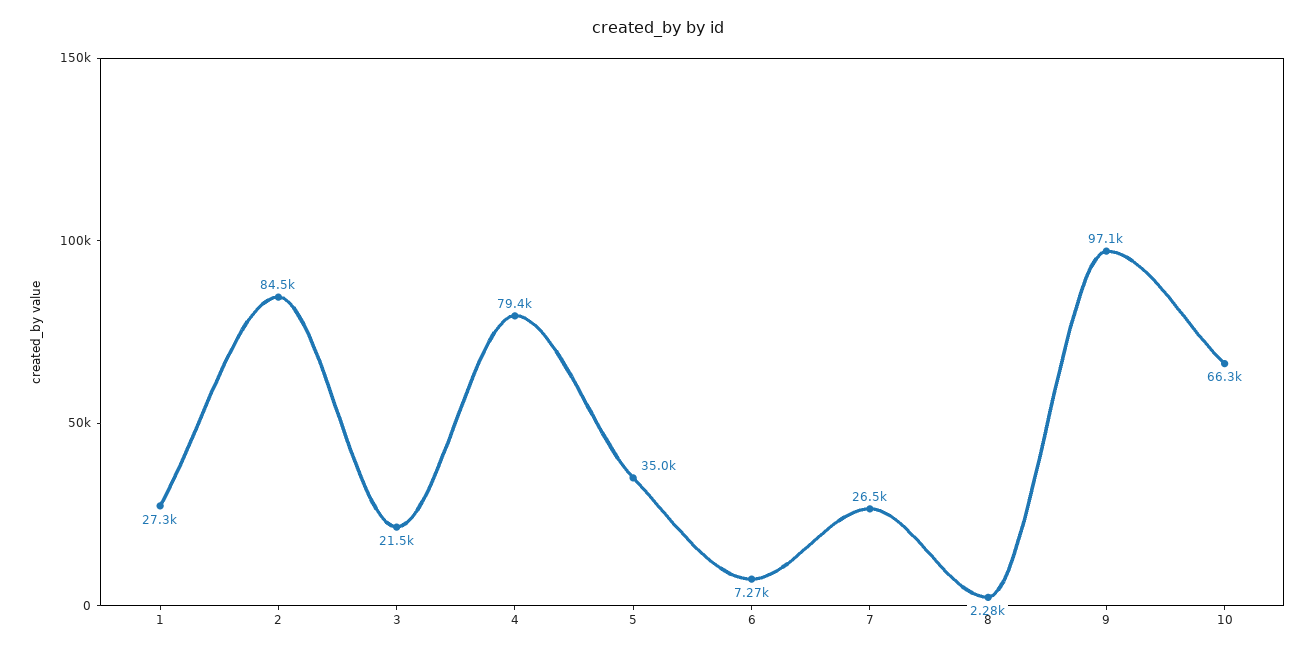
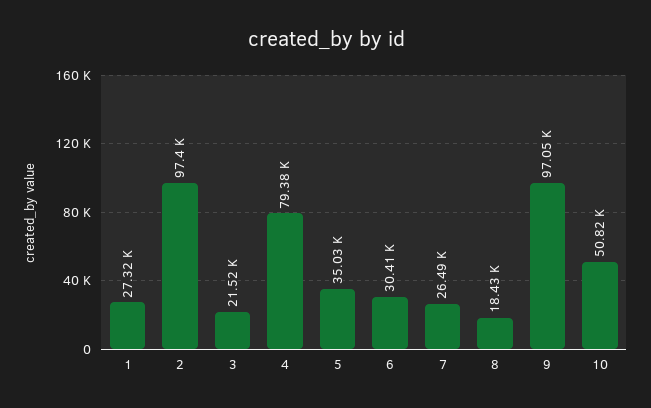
  {
    "1": 27320,
-   "2": 84500,
+   "2": 97400,
    "3": 21520,
    "4": 79380,
    "5": 35030,
-   "6": 7270,
+   "6": 30410,
    "7": 26490,
-   "8": 2280,
+   "8": 18430,
    "9": 97050,
-   "10": 66300
+   "10": 50820
  }

